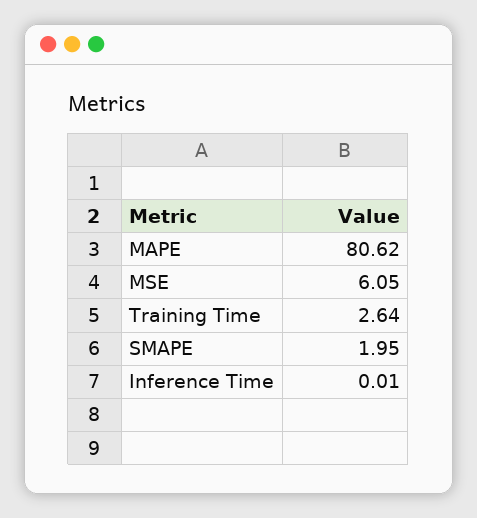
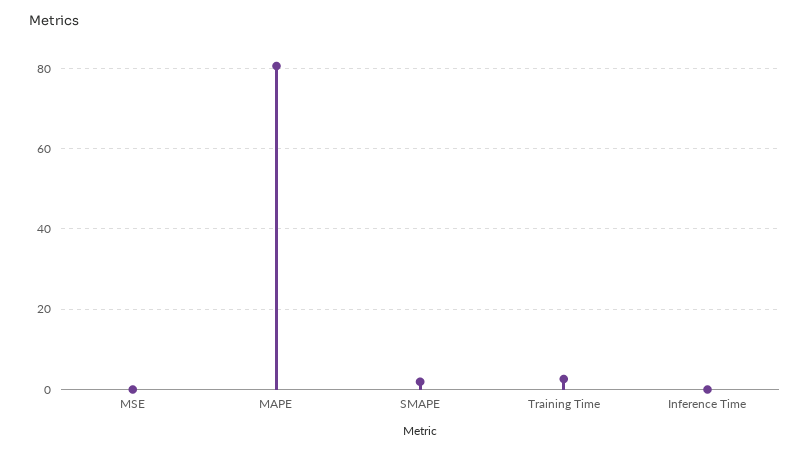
  {
    "MAPE": 80.62,
-   "MSE": 6.05,
+   "MSE": 0,
    "Training Time": 2.64,
    "SMAPE": 1.95,
    "Inference Time": 0.01
  }

